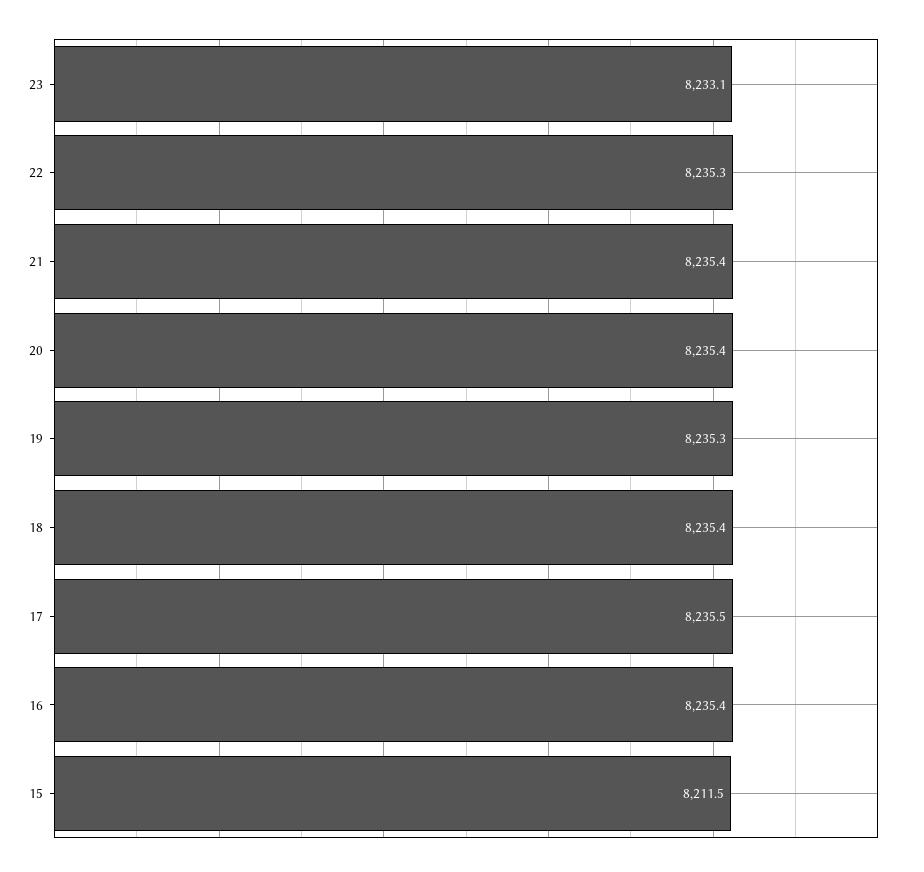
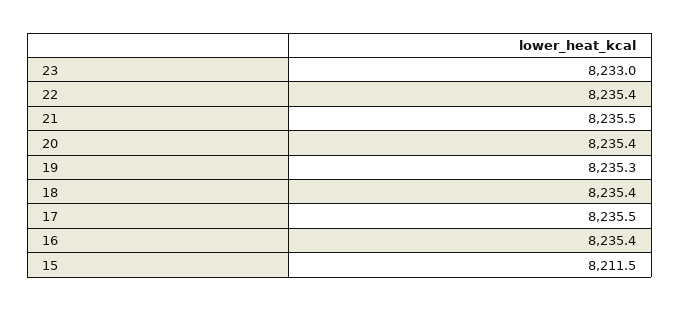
  {
-   "23": 8233.1,
+   "23": 8233,
-   "22": 8235.3,
+   "22": 8235.4,
-   "21": 8235.4,
+   "21": 8235.5,
    "20": 8235.4,
    "19": 8235.3,
    "18": 8235.4,
    "17": 8235.5,
    "16": 8235.4,
    "15": 8211.5
  }

